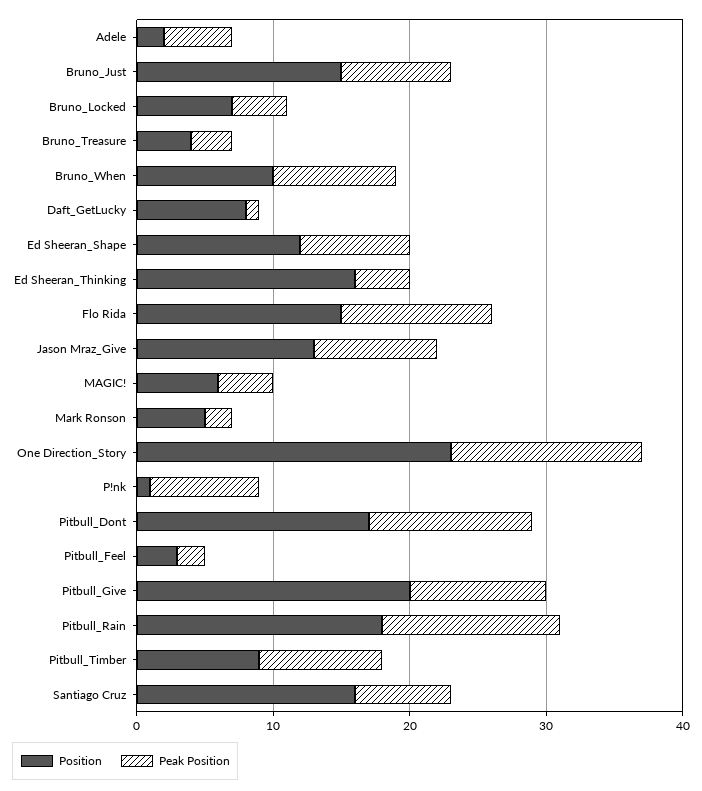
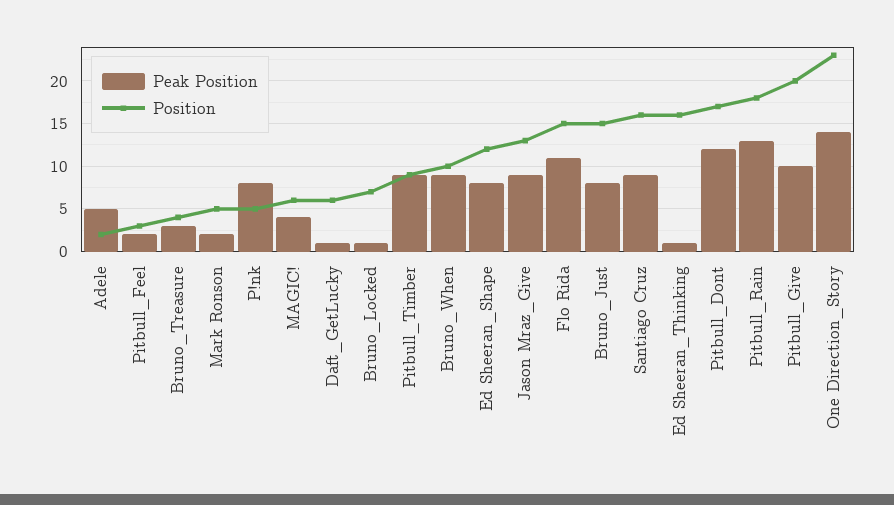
  {
    "Position": {
      "Adele": 2,
      "Bruno_Just": 15,
      "Bruno_Locked": 7,
      "Bruno_Treasure": 4,
      "Bruno_When": 10,
-     "Daft_GetLucky": 8,
+     "Daft_GetLucky": 6,
      "Ed Sheeran_Shape": 12,
      "Ed Sheeran_Thinking": 16,
      "Flo Rida": 15,
      "Jason Mraz_Give": 13,
      "MAGIC!": 6,
      "Mark Ronson": 5,
      "One Direction_Story": 23,
-     "P!nk": 1,
+     "P!nk": 5,
      "Pitbull_Dont": 17,
      "Pitbull_Feel": 3,
      "Pitbull_Give": 20,
      "Pitbull_Rain": 18,
      "Pitbull_Timber": 9,
      "Santiago Cruz": 16
    },
    "Peak Position": {
      "Adele": 5,
      "Bruno_Just": 8,
-     "Bruno_Locked": 4,
+     "Bruno_Locked": 1,
      "Bruno_Treasure": 3,
      "Bruno_When": 9,
      "Daft_GetLucky": 1,
      "Ed Sheeran_Shape": 8,
-     "Ed Sheeran_Thinking": 4,
+     "Ed Sheeran_Thinking": 1,
      "Flo Rida": 11,
      "Jason Mraz_Give": 9,
      "MAGIC!": 4,
      "Mark Ronson": 2,
      "One Direction_Story": 14,
      "P!nk": 8,
      "Pitbull_Dont": 12,
      "Pitbull_Feel": 2,
      "Pitbull_Give": 10,
      "Pitbull_Rain": 13,
      "Pitbull_Timber": 9,
-     "Santiago Cruz": 7
+     "Santiago Cruz": 9
    }
  }

